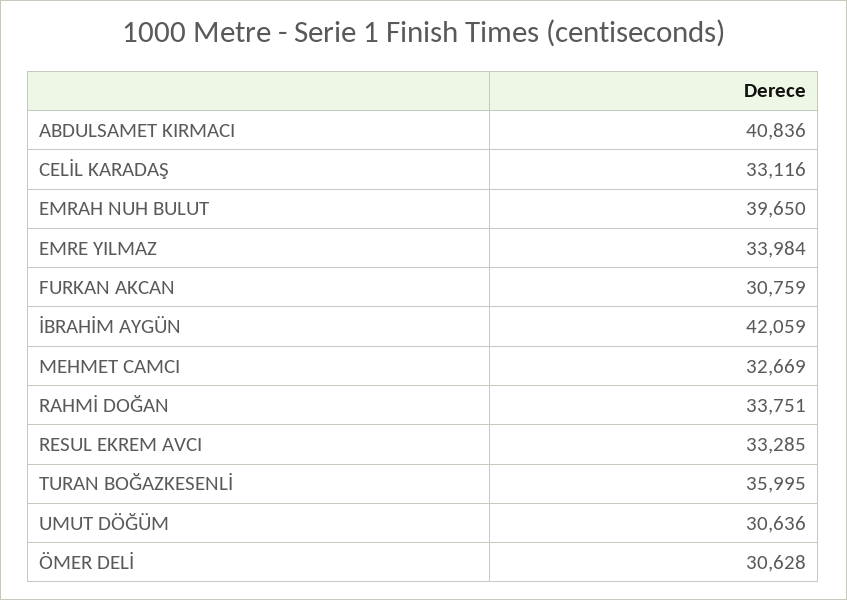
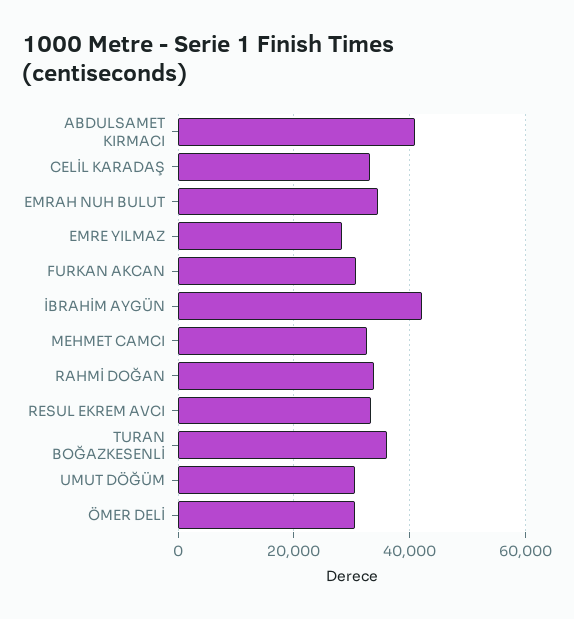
  {
    "ABDULSAMET KIRMACI": 40836,
    "CELİL KARADAŞ": 33116,
-   "EMRAH NUH BULUT": 39650,
+   "EMRAH NUH BULUT": 34000,
-   "EMRE YILMAZ": 33984,
+   "EMRE YILMAZ": 28000,
    "FURKAN AKCAN": 30759,
    "İBRAHİM AYGÜN": 42059,
    "MEHMET CAMCI": 32669,
    "RAHMİ DOĞAN": 33751,
    "RESUL EKREM AVCI": 33285,
    "TURAN BOĞAZKESENLİ": 35995,
    "UMUT DÖĞÜM": 30636,
    "ÖMER DELİ": 30628
  }

